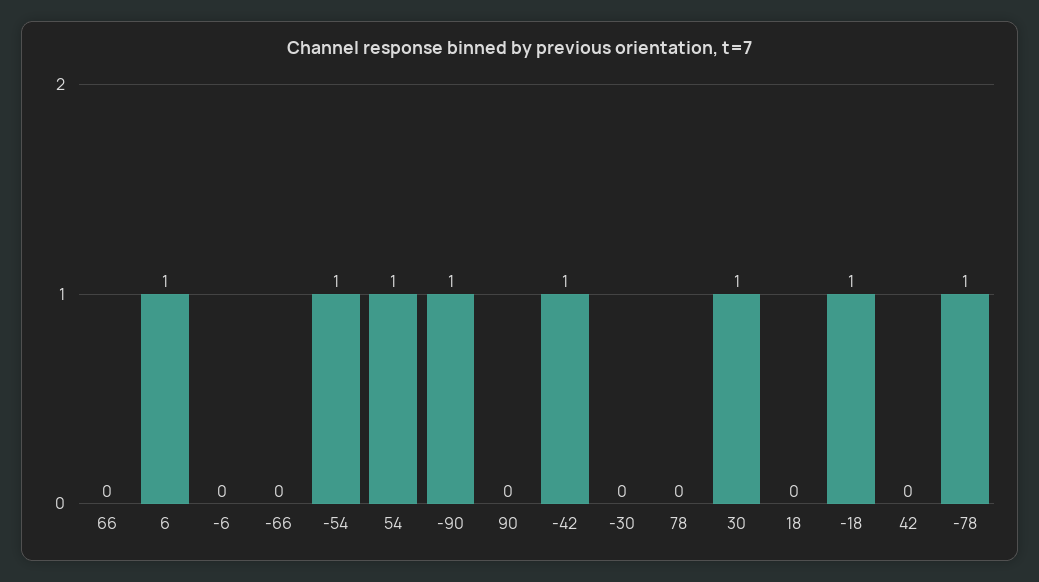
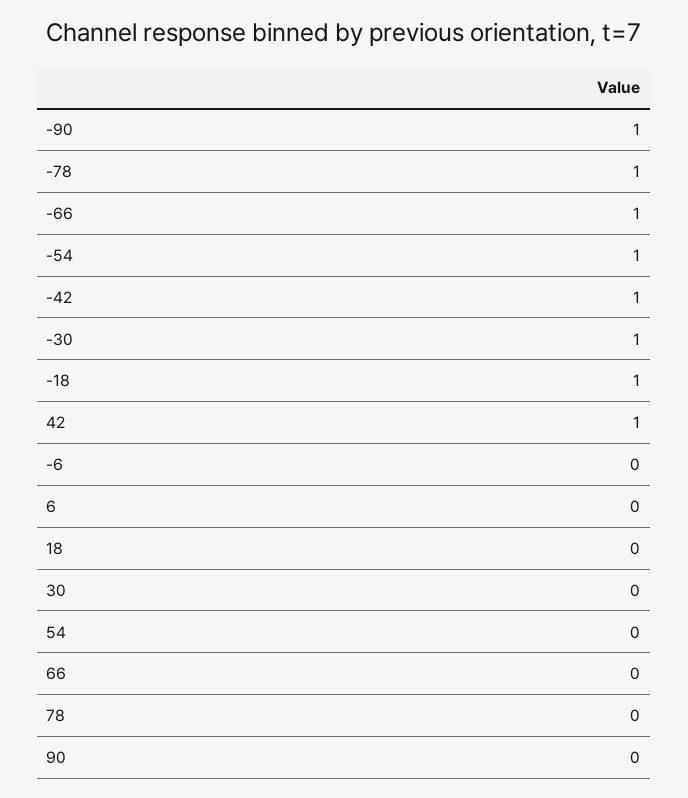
  {
    "66": 0,
-   "6": 1,
+   "6": 0,
    "-6": 0,
-   "-66": 0,
+   "-66": 1,
    "-54": 1,
-   "54": 1,
+   "54": 0,
    "-90": 1,
    "90": 0,
    "-42": 1,
-   "-30": 0,
+   "-30": 1,
    "78": 0,
-   "30": 1,
+   "30": 0,
    "18": 0,
    "-18": 1,
-   "42": 0,
+   "42": 1,
    "-78": 1
  }

